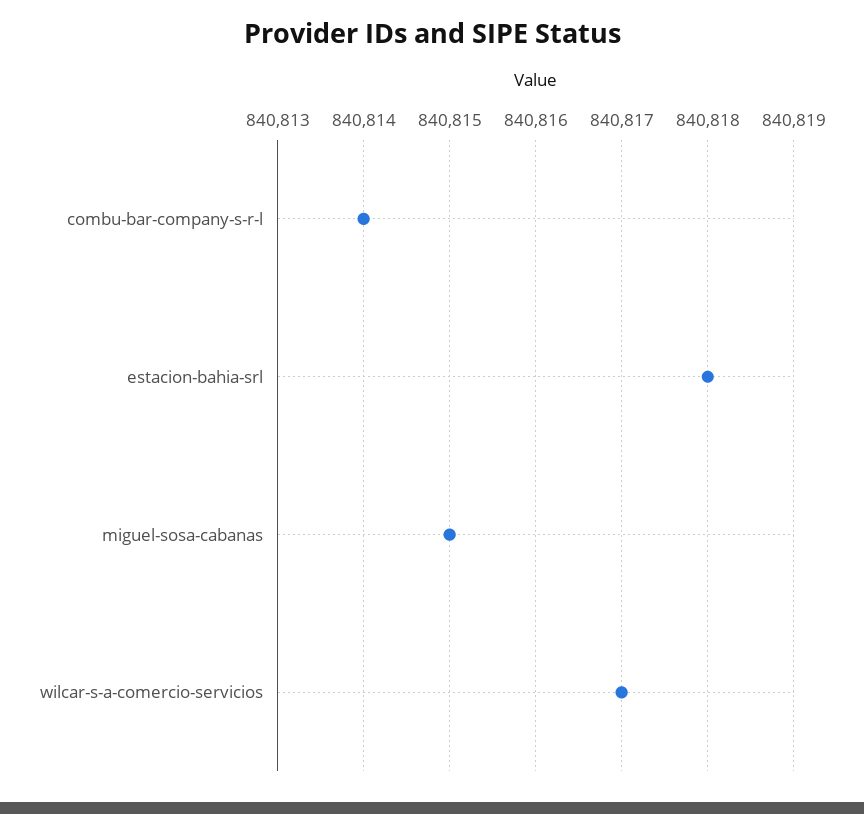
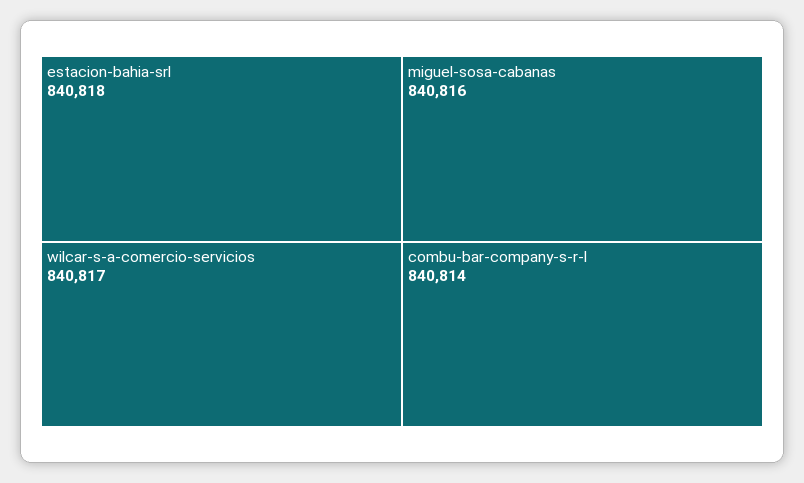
  {
    "combu-bar-company-s-r-l": 840814,
    "estacion-bahia-srl": 840818,
-   "miguel-sosa-cabanas": 840815,
+   "miguel-sosa-cabanas": 840816,
    "wilcar-s-a-comercio-servicios": 840817
  }

